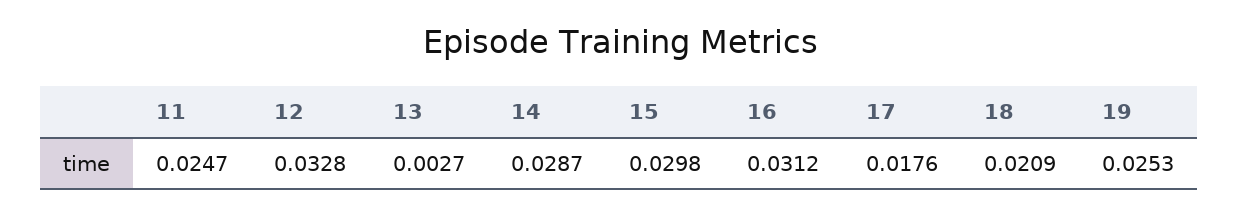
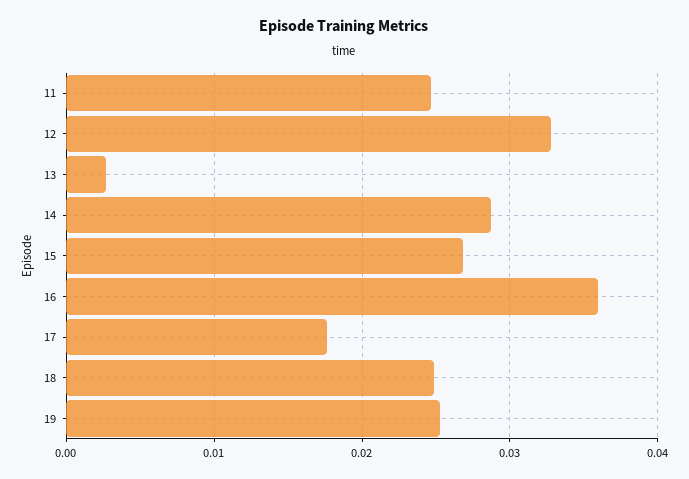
  {
    "11": 0.0247,
    "12": 0.0328,
    "13": 0.0027,
    "14": 0.0287,
-   "15": 0.0298,
+   "15": 0.027,
-   "16": 0.0312,
+   "16": 0.036,
    "17": 0.0176,
-   "18": 0.0209,
+   "18": 0.025,
    "19": 0.0253
  }

